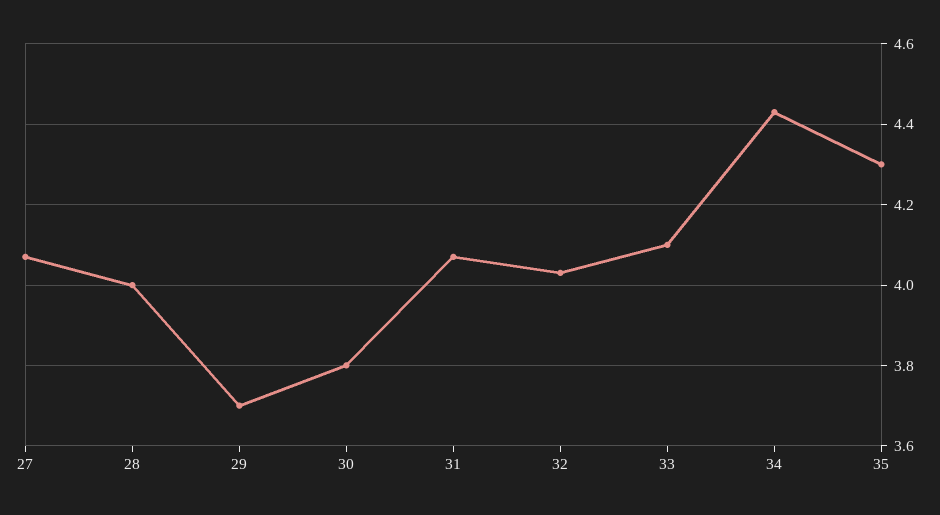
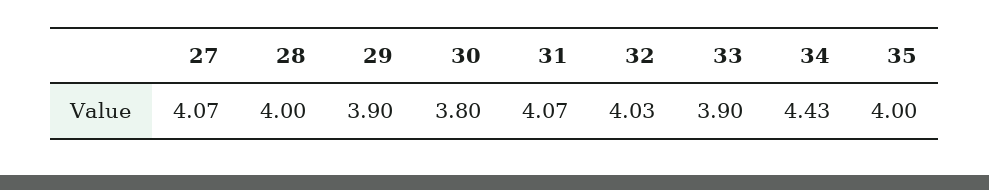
  {
    "27": 4.07,
    "28": 4,
-   "29": 3.7,
+   "29": 3.9,
    "30": 3.8,
    "31": 4.07,
    "32": 4.03,
-   "33": 4.1,
+   "33": 3.9,
    "34": 4.43,
-   "35": 4.3
+   "35": 4
  }

